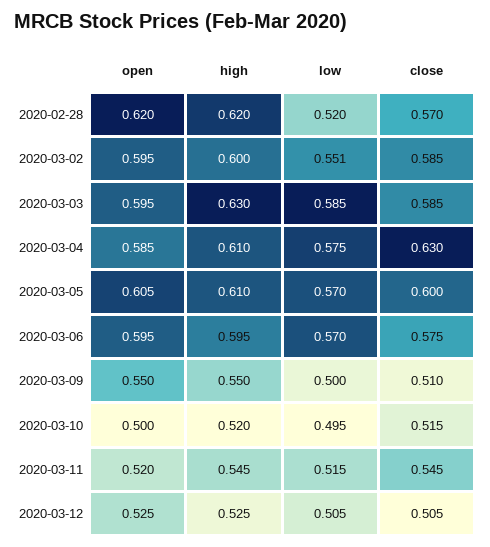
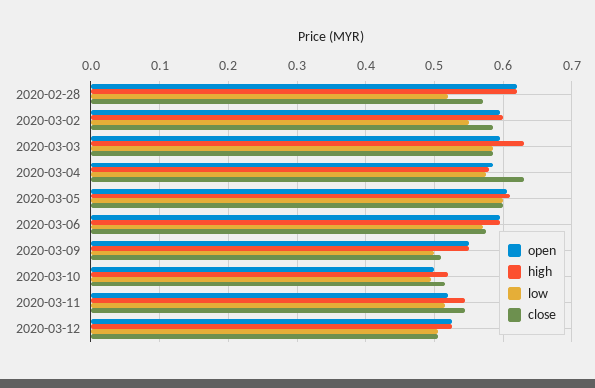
  {
    "open": {
      "2020-02-28": 0.62,
      "2020-03-02": 0.595,
      "2020-03-03": 0.595,
      "2020-03-04": 0.585,
      "2020-03-05": 0.605,
      "2020-03-06": 0.595,
      "2020-03-09": 0.55,
      "2020-03-10": 0.5,
      "2020-03-11": 0.52,
      "2020-03-12": 0.525
    },
    "high": {
      "2020-02-28": 0.62,
      "2020-03-02": 0.6,
      "2020-03-03": 0.63,
-     "2020-03-04": 0.61,
+     "2020-03-04": 0.58,
      "2020-03-05": 0.61,
      "2020-03-06": 0.595,
      "2020-03-09": 0.55,
      "2020-03-10": 0.52,
      "2020-03-11": 0.545,
      "2020-03-12": 0.525
    },
    "low": {
      "2020-02-28": 0.52,
      "2020-03-02": 0.551,
      "2020-03-03": 0.585,
      "2020-03-04": 0.575,
-     "2020-03-05": 0.57,
+     "2020-03-05": 0.6,
      "2020-03-06": 0.57,
      "2020-03-09": 0.5,
      "2020-03-10": 0.495,
      "2020-03-11": 0.515,
      "2020-03-12": 0.505
    },
    "close": {
      "2020-02-28": 0.57,
      "2020-03-02": 0.585,
      "2020-03-03": 0.585,
      "2020-03-04": 0.63,
      "2020-03-05": 0.6,
      "2020-03-06": 0.575,
      "2020-03-09": 0.51,
      "2020-03-10": 0.515,
      "2020-03-11": 0.545,
      "2020-03-12": 0.505
    }
  }

